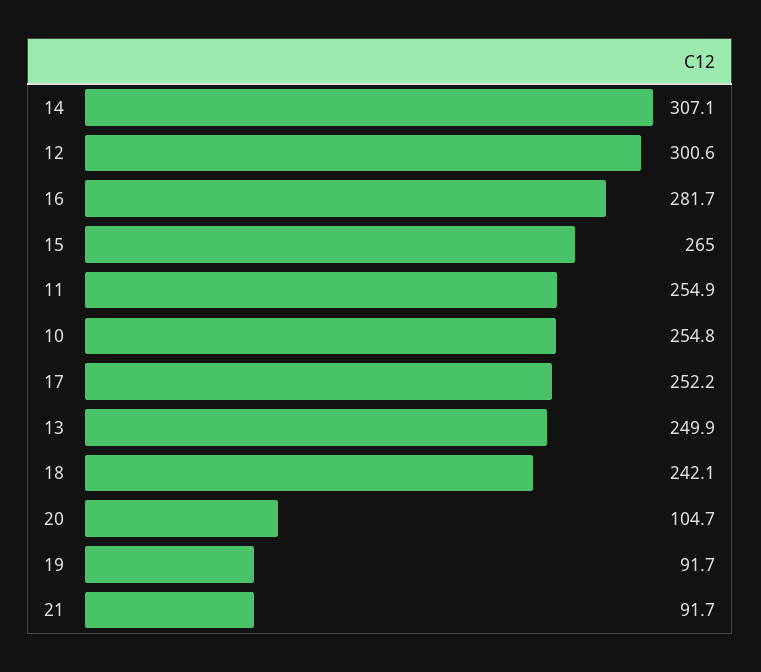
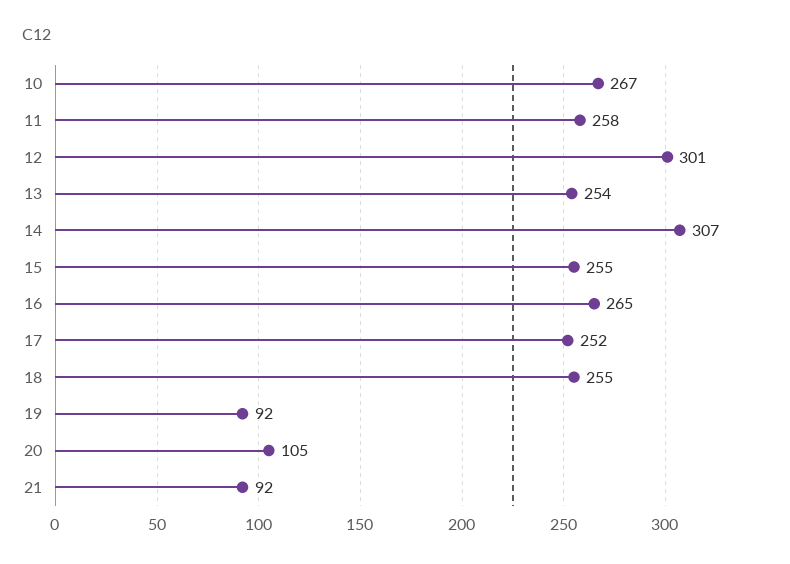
  {
    "14": 307.1,
    "12": 300.6,
-   "16": 281.7,
+   "16": 265,
-   "15": 265,
+   "15": 255,
-   "11": 254.9,
+   "11": 258,
-   "10": 254.8,
+   "10": 267,
    "17": 252.2,
-   "13": 249.9,
+   "13": 254,
-   "18": 242.1,
+   "18": 255,
    "20": 104.7,
    "19": 91.7,
    "21": 91.7
  }

